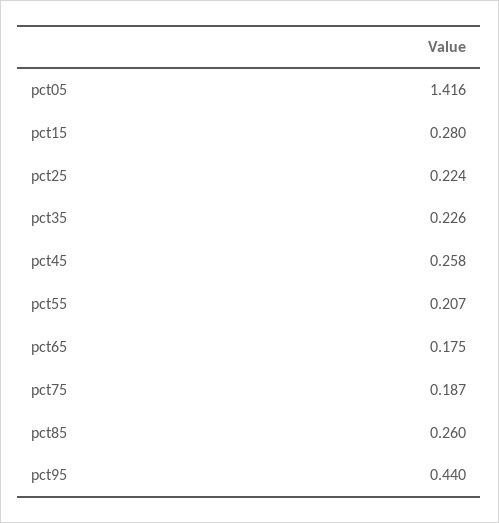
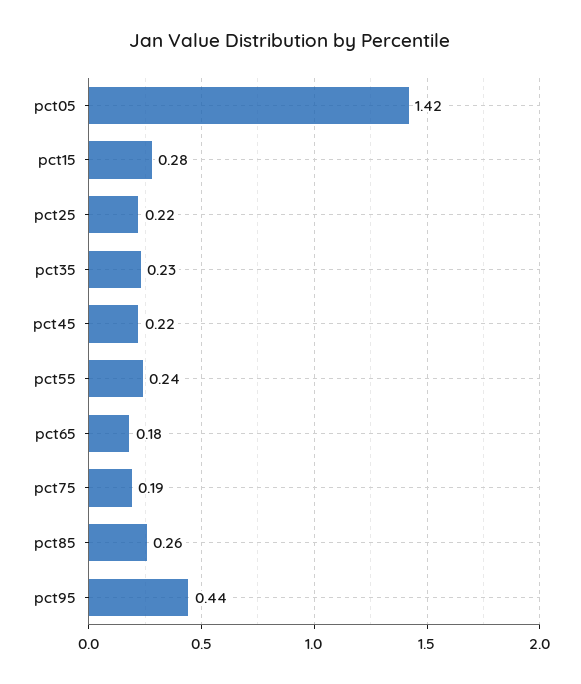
  {
    "pct05": 1.416,
    "pct15": 0.28,
    "pct25": 0.224,
    "pct35": 0.226,
-   "pct45": 0.258,
+   "pct45": 0.22,
-   "pct55": 0.207,
+   "pct55": 0.24,
    "pct65": 0.175,
    "pct75": 0.187,
    "pct85": 0.26,
    "pct95": 0.44
  }

